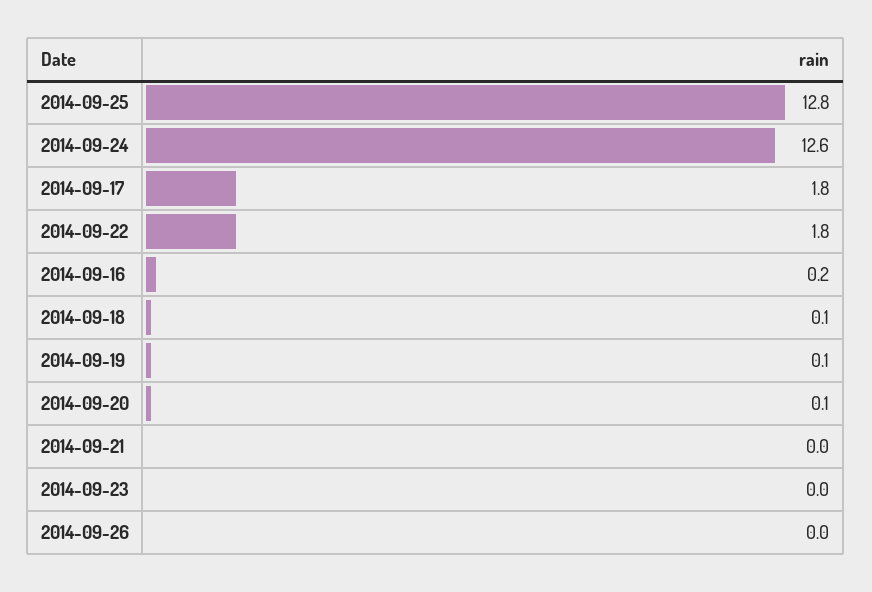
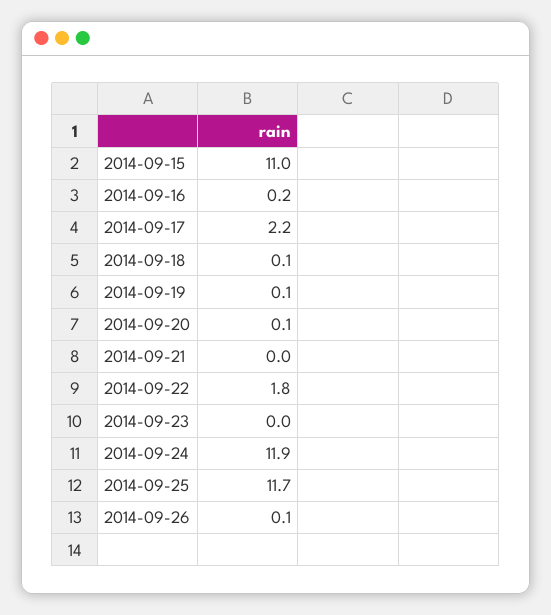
  {
-   "2014-09-25": 12.8,
+   "2014-09-25": 11.7,
-   "2014-09-24": 12.6,
+   "2014-09-24": 11.9,
-   "2014-09-17": 1.8,
+   "2014-09-17": 2.2,
    "2014-09-22": 1.8,
    "2014-09-16": 0.2,
    "2014-09-18": 0.1,
    "2014-09-19": 0.1,
    "2014-09-20": 0.1,
    "2014-09-21": 0,
    "2014-09-23": 0,
-   "2014-09-26": 0
+   "2014-09-26": 0.1,
+   "2014-09-15": 11
  }

